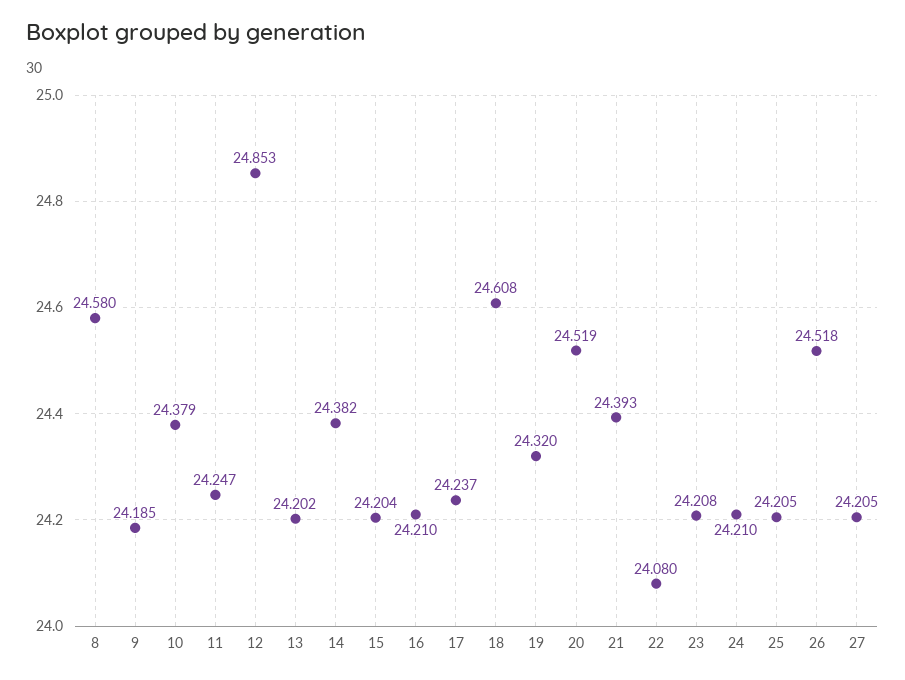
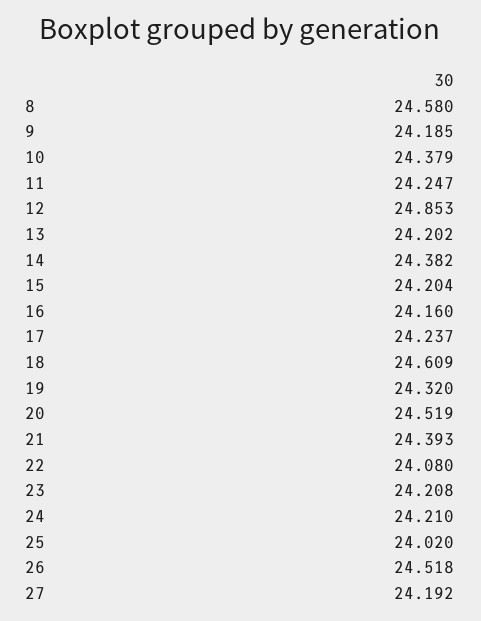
  {
    "8": 24.58,
    "9": 24.185,
    "10": 24.379,
    "11": 24.247,
    "12": 24.853,
    "13": 24.202,
    "14": 24.382,
    "15": 24.204,
-   "16": 24.21,
+   "16": 24.16,
    "17": 24.237,
-   "18": 24.608,
+   "18": 24.609,
    "19": 24.32,
    "20": 24.519,
    "21": 24.393,
    "22": 24.08,
    "23": 24.208,
    "24": 24.21,
-   "25": 24.205,
+   "25": 24.02,
    "26": 24.518,
-   "27": 24.205
+   "27": 24.192
  }

